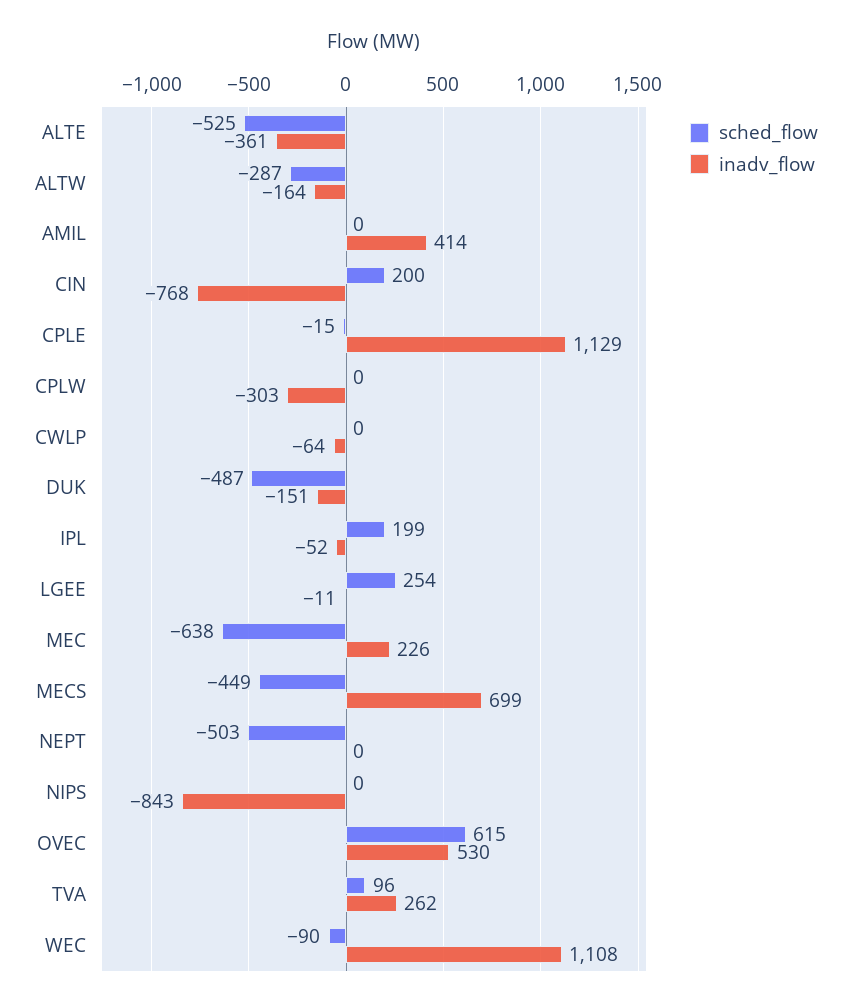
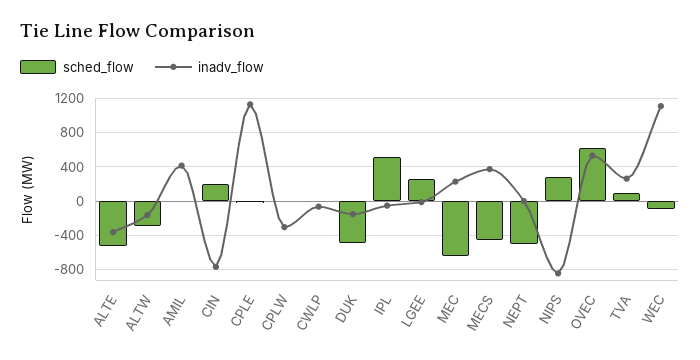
  {
    "sched_flow": {
      "ALTE": -525,
      "ALTW": -287,
      "AMIL": 0,
      "CIN": 200,
      "CPLE": -15,
      "CPLW": 0,
      "CWLP": 0,
      "DUK": -487,
-     "IPL": 199,
+     "IPL": 500,
      "LGEE": 254,
      "MEC": -638,
      "MECS": -449,
      "NEPT": -503,
-     "NIPS": 0,
+     "NIPS": 300,
      "OVEC": 615,
      "TVA": 96,
      "WEC": -90
    },
    "inadv_flow": {
      "ALTE": -361,
      "ALTW": -164,
      "AMIL": 414,
      "CIN": -768,
      "CPLE": 1129,
      "CPLW": -303,
      "CWLP": -64,
      "DUK": -151,
      "IPL": -52,
      "LGEE": -11,
      "MEC": 226,
-     "MECS": 699,
+     "MECS": 400,
      "NEPT": 0,
      "NIPS": -843,
      "OVEC": 530,
      "TVA": 262,
      "WEC": 1108
    }
  }

